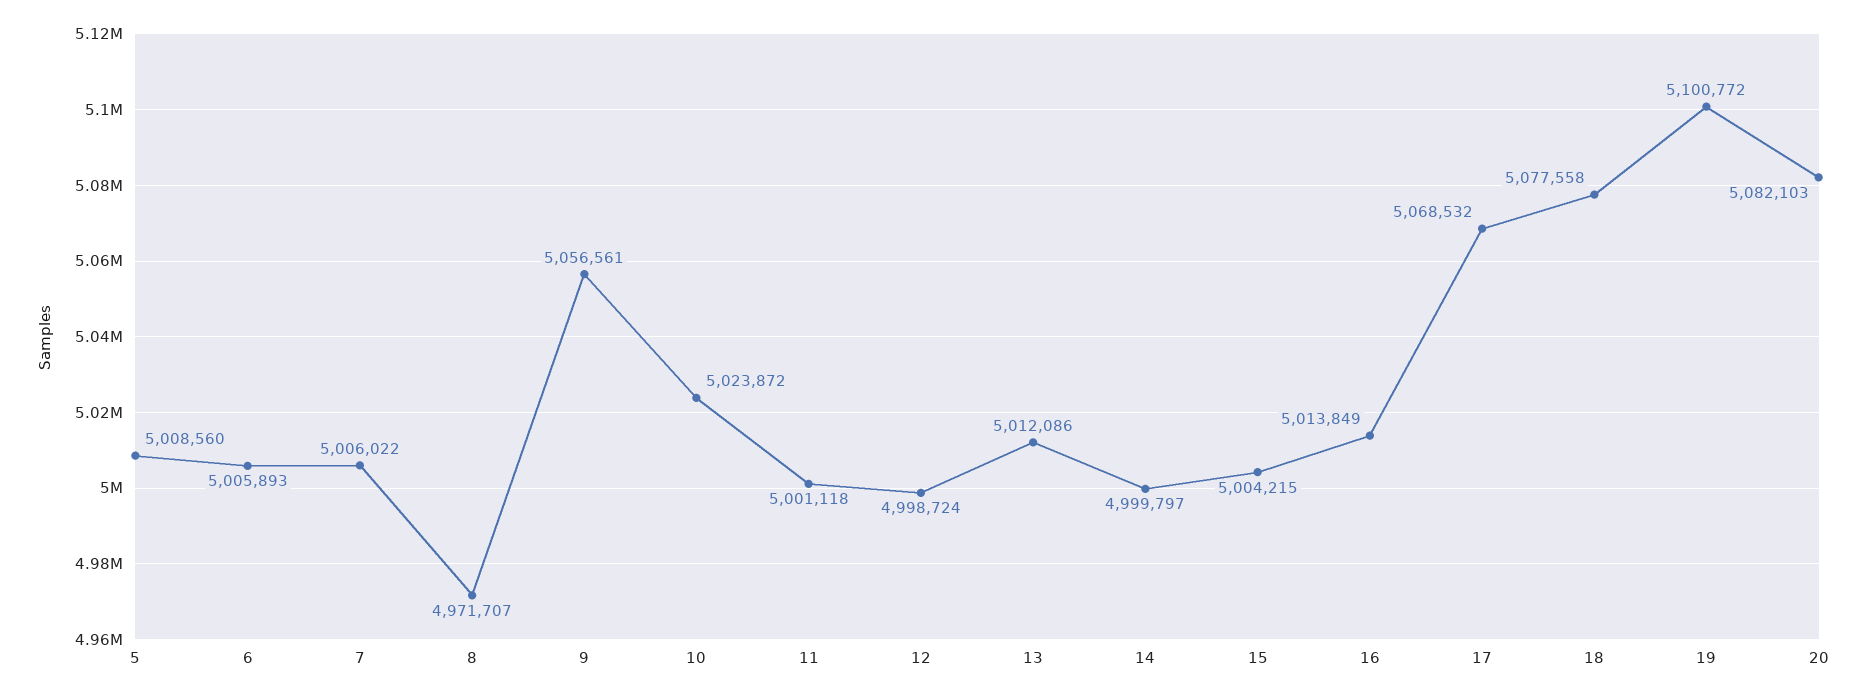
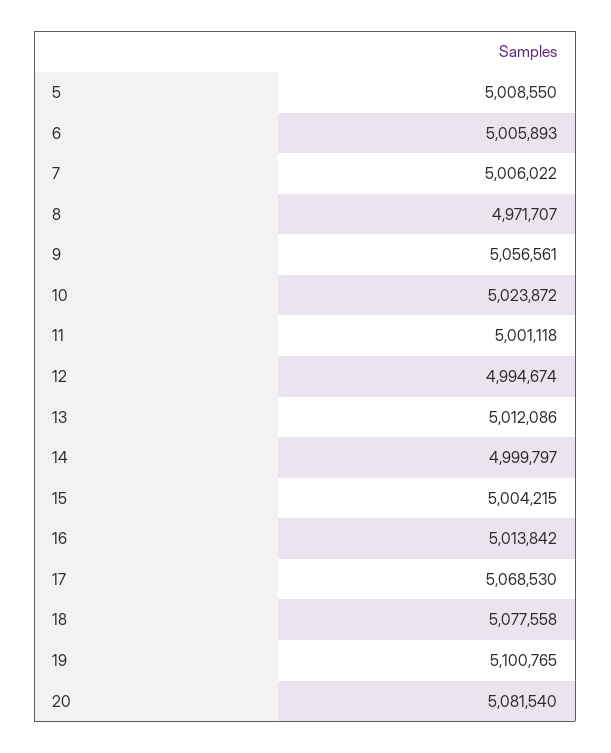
  {
-   "5": 5008560,
+   "5": 5008550,
    "6": 5005893,
    "7": 5006022,
    "8": 4971707,
    "9": 5056561,
    "10": 5023872,
    "11": 5001118,
-   "12": 4998724,
+   "12": 4994674,
    "13": 5012086,
    "14": 4999797,
    "15": 5004215,
-   "16": 5013849,
+   "16": 5013842,
-   "17": 5068532,
+   "17": 5068530,
    "18": 5077558,
-   "19": 5100772,
+   "19": 5100765,
-   "20": 5082103
+   "20": 5081540
  }

